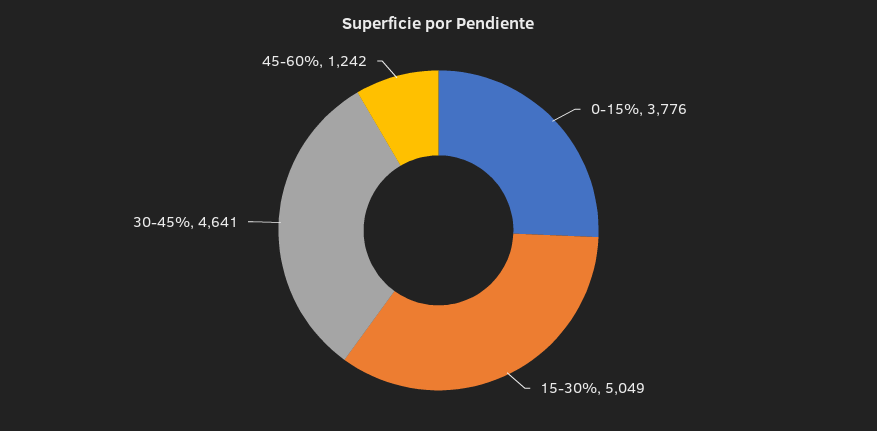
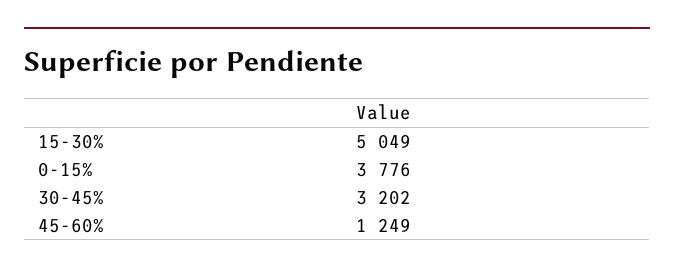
  {
    "0-15%": 3776,
    "15-30%": 5049,
-   "30-45%": 4641,
+   "30-45%": 3202,
-   "45-60%": 1242
+   "45-60%": 1249
  }

